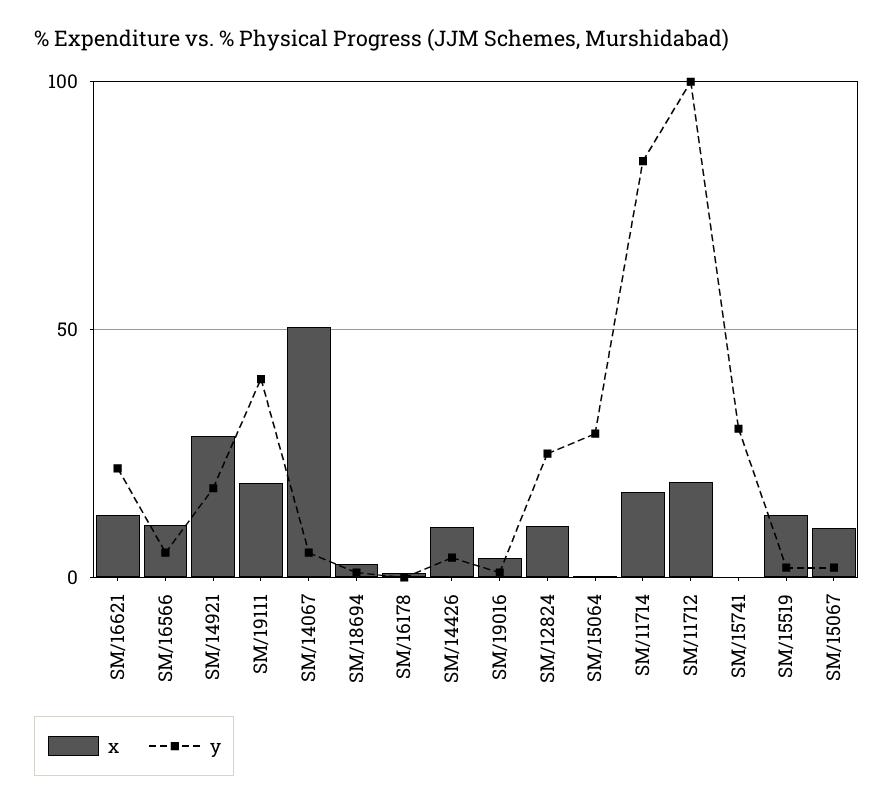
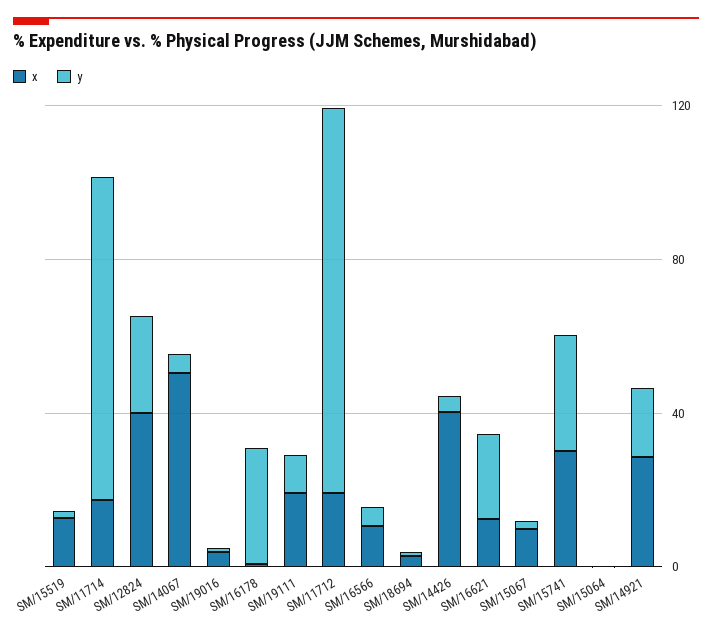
  {
    "x": {
      "SM/16621": 15,
      "SM/16566": 10,
      "SM/14921": 30,
      "SM/19111": 20,
      "SM/14067": 50,
      "SM/18694": 5,
      "SM/16178": 0,
-     "SM/14426": 10,
+     "SM/14426": 40,
      "SM/19016": 5,
-     "SM/12824": 10,
+     "SM/12824": 40,
      "SM/15064": 0,
      "SM/11714": 15,
      "SM/11712": 20,
-     "SM/15741": 0,
+     "SM/15741": 30,
      "SM/15519": 15,
      "SM/15067": 10
    },
    "y": {
      "SM/16621": 20,
      "SM/16566": 5,
      "SM/14921": 20,
-     "SM/19111": 40,
+     "SM/19111": 10,
      "SM/14067": 5,
      "SM/18694": 0,
-     "SM/16178": 0,
+     "SM/16178": 30,
      "SM/14426": 5,
      "SM/19016": 0,
      "SM/12824": 25,
-     "SM/15064": 30,
+     "SM/15064": 0,
      "SM/11714": 85,
      "SM/11712": 100,
      "SM/15741": 30,
      "SM/15519": 0,
      "SM/15067": 0
    }
  }

